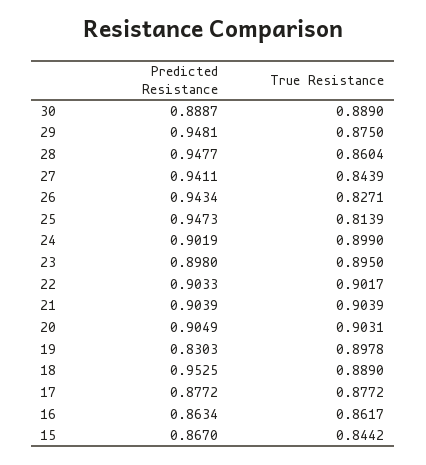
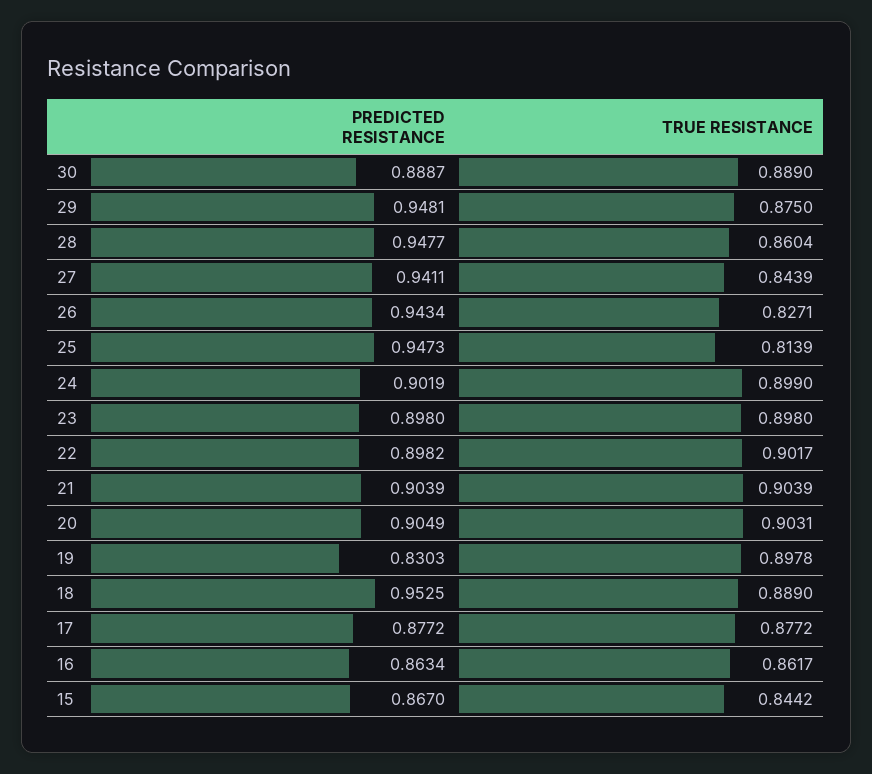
  {
    "Predicted Resistance": {
      "30": 0.8887,
      "29": 0.9481,
      "28": 0.9477,
      "27": 0.9411,
      "26": 0.9434,
      "25": 0.9473,
      "24": 0.9019,
      "23": 0.898,
-     "22": 0.9033,
+     "22": 0.8982,
      "21": 0.9039,
      "20": 0.9049,
      "19": 0.8303,
      "18": 0.9525,
      "17": 0.8772,
      "16": 0.8634,
      "15": 0.867
    },
    "True Resistance": {
      "30": 0.889,
      "29": 0.875,
      "28": 0.8604,
      "27": 0.8439,
      "26": 0.8271,
      "25": 0.8139,
      "24": 0.899,
-     "23": 0.895,
+     "23": 0.898,
      "22": 0.9017,
      "21": 0.9039,
      "20": 0.9031,
      "19": 0.8978,
      "18": 0.889,
      "17": 0.8772,
      "16": 0.8617,
      "15": 0.8442
    }
  }

